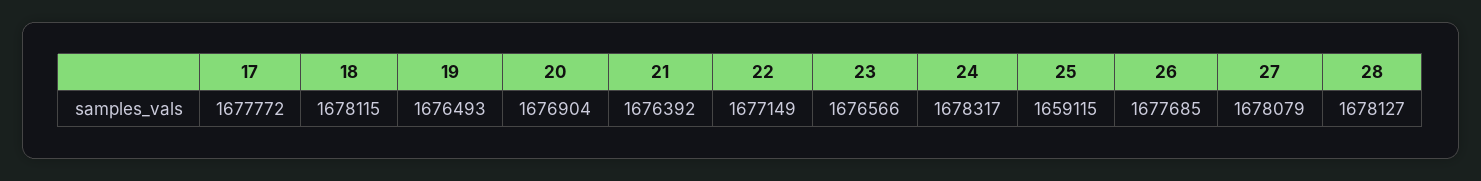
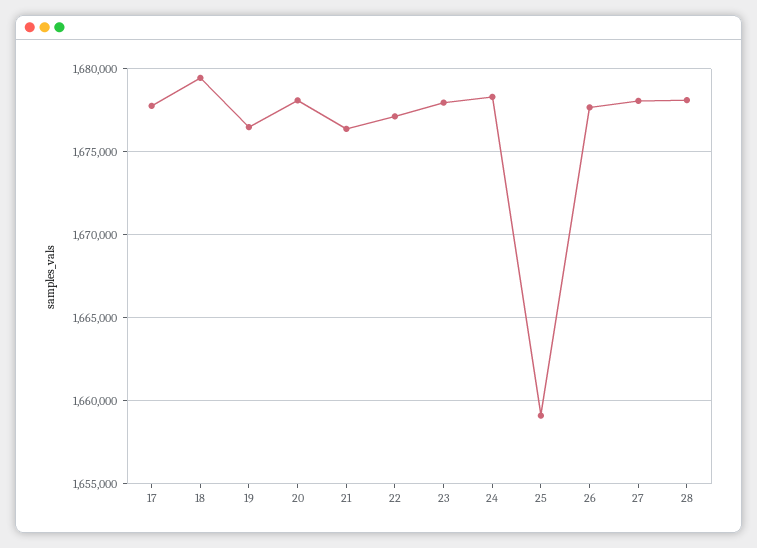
  {
    "17": 1677772,
-   "18": 1678115,
+   "18": 1679500,
    "19": 1676493,
-   "20": 1676904,
+   "20": 1678000,
    "21": 1676392,
    "22": 1677149,
-   "23": 1676566,
+   "23": 1678000,
    "24": 1678317,
    "25": 1659115,
    "26": 1677685,
    "27": 1678079,
    "28": 1678127
  }

